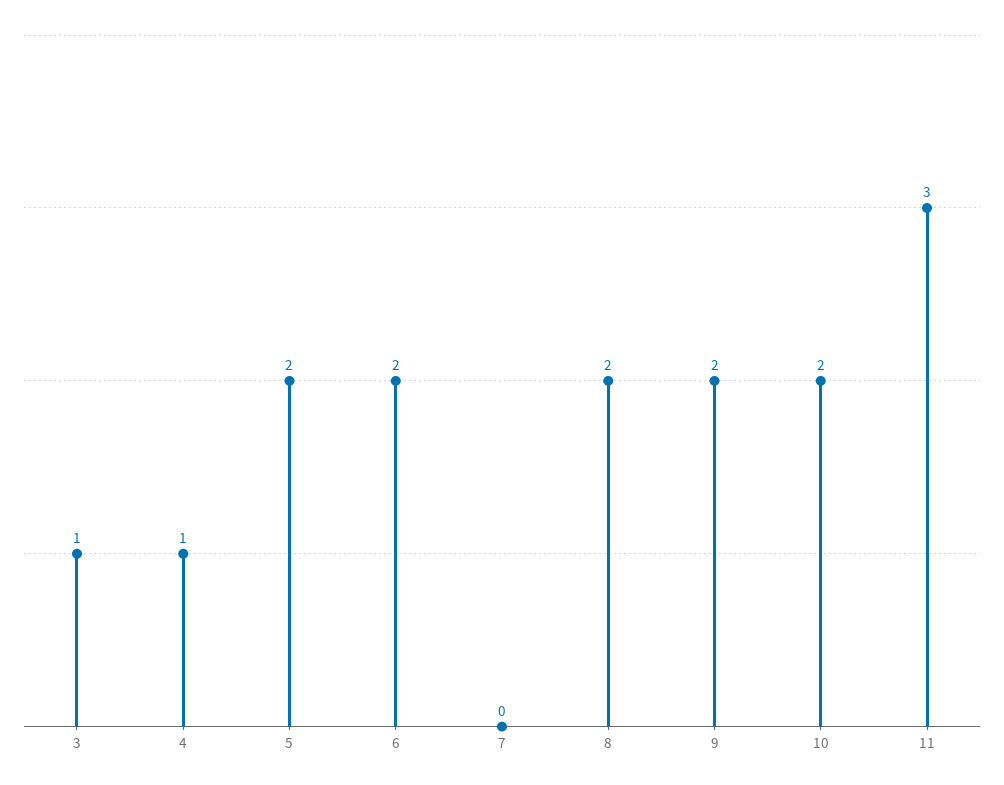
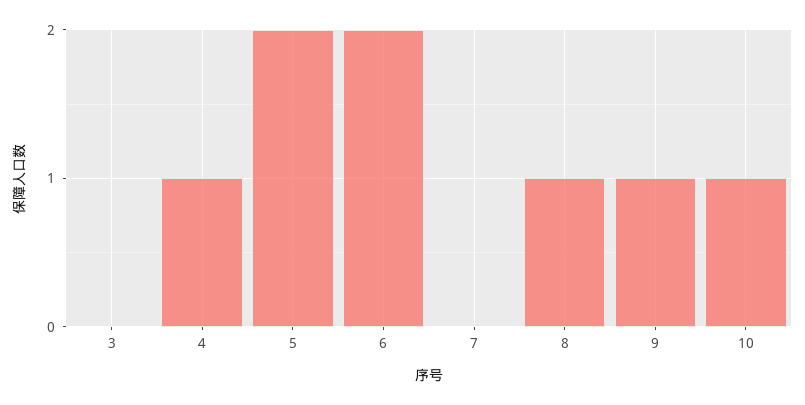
  {
-   "3": 1,
+   "3": 0,
    "4": 1,
    "5": 2,
    "6": 2,
    "7": 0,
-   "8": 2,
+   "8": 1,
-   "9": 2,
+   "9": 1,
-   "10": 2,
+   "10": 1
-   "11": 3
  }

